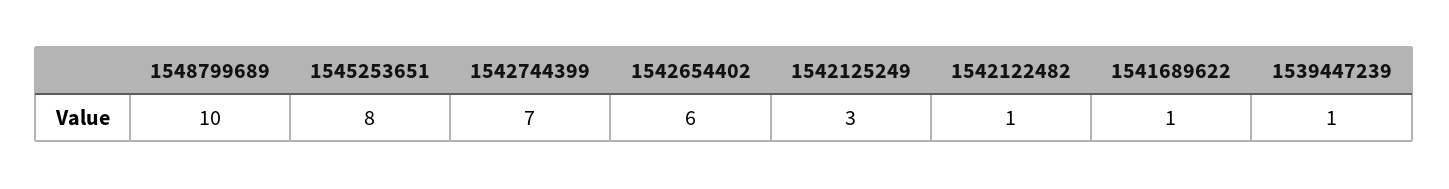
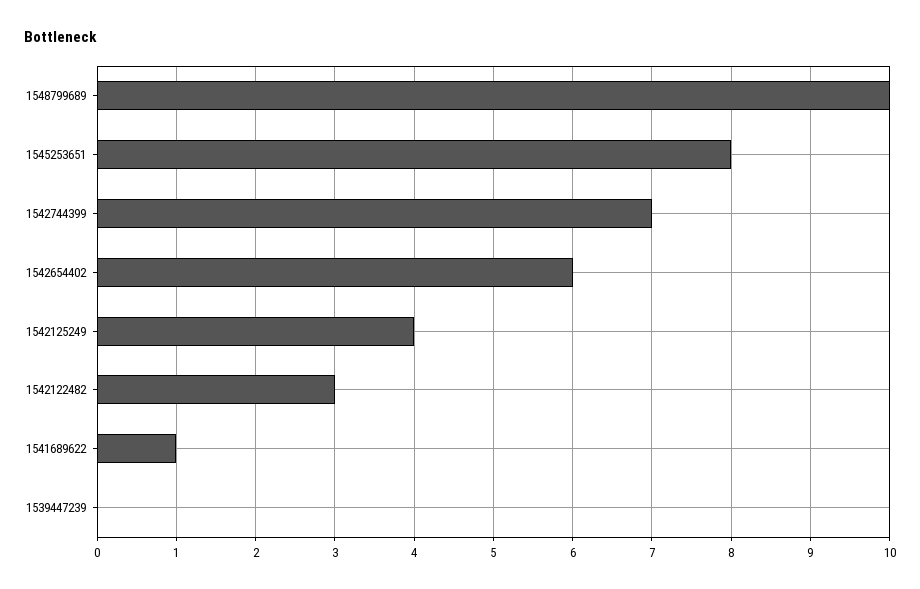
  {
    "1548799689": 10,
    "1545253651": 8,
    "1542744399": 7,
    "1542654402": 6,
-   "1542125249": 3,
+   "1542125249": 4,
-   "1542122482": 1,
+   "1542122482": 3,
    "1541689622": 1,
-   "1539447239": 1
+   "1539447239": 0
  }

